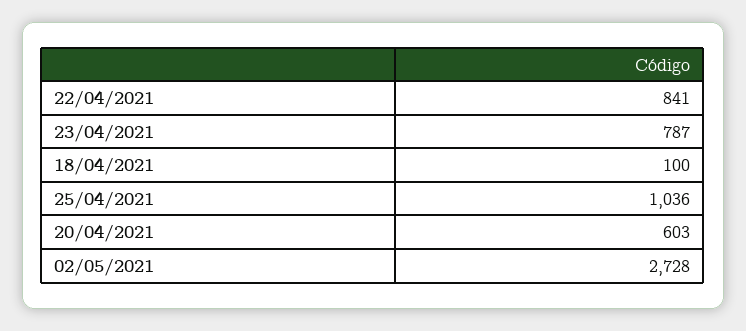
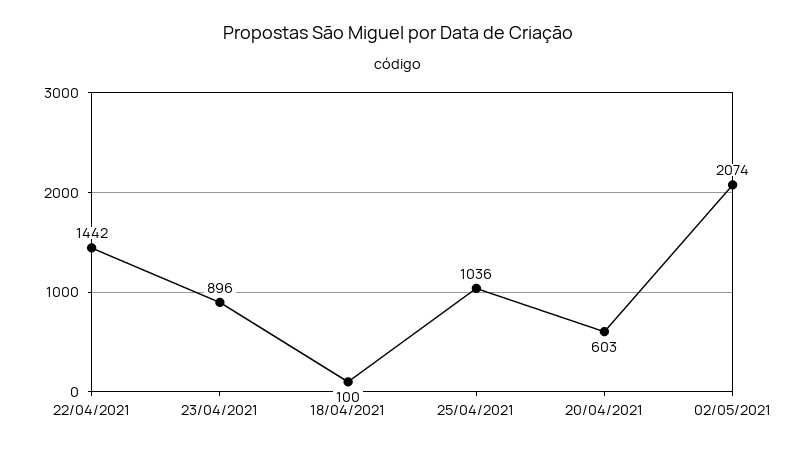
  {
-   "22/04/2021": 841,
+   "22/04/2021": 1442,
-   "23/04/2021": 787,
+   "23/04/2021": 896,
    "18/04/2021": 100,
    "25/04/2021": 1036,
    "20/04/2021": 603,
-   "02/05/2021": 2728
+   "02/05/2021": 2074
  }

